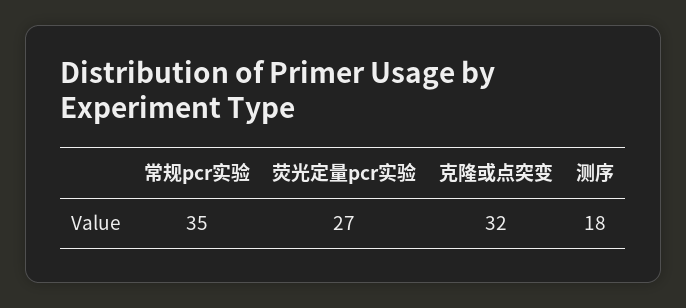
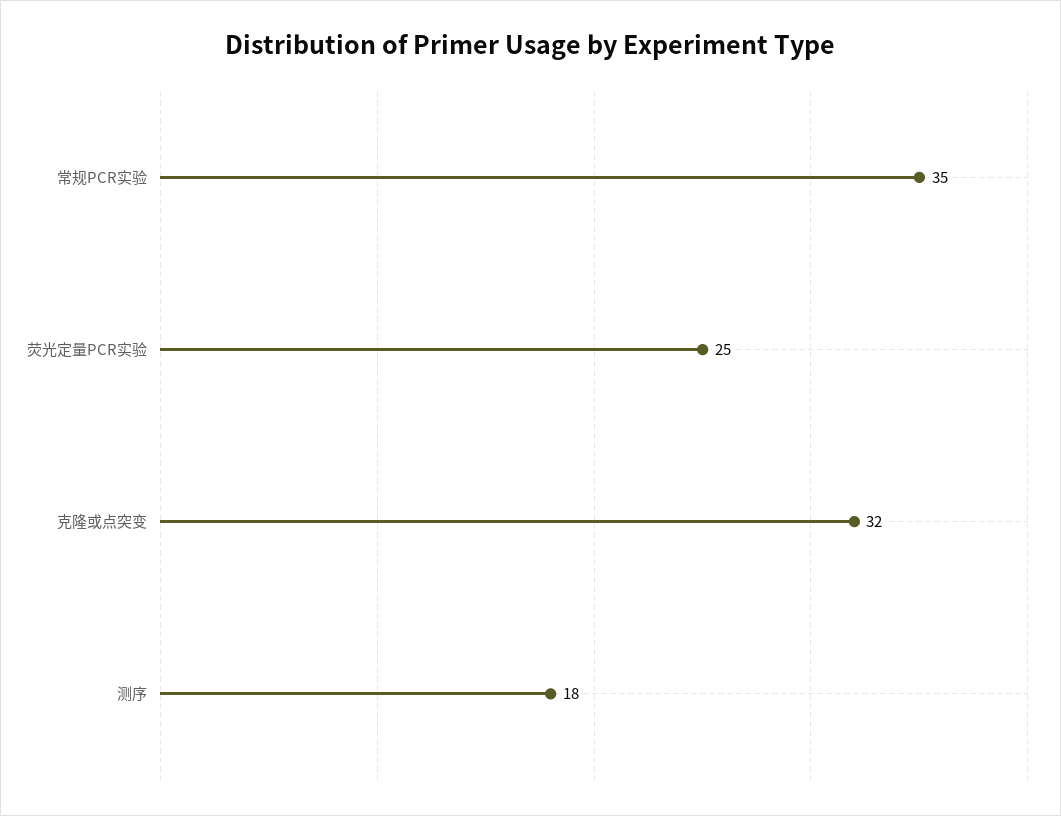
  {
    "常规pcr实验": 35,
-   "荧光定量pcr实验": 27,
+   "荧光定量pcr实验": 25,
    "克隆或点突变": 32,
    "测序": 18
  }

